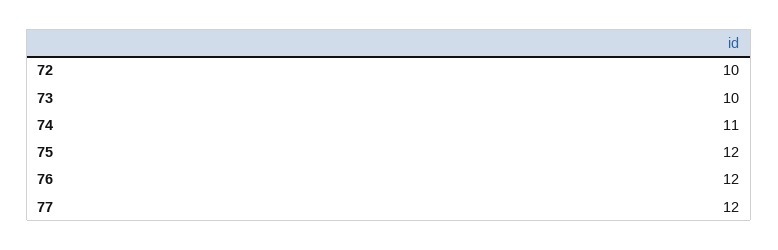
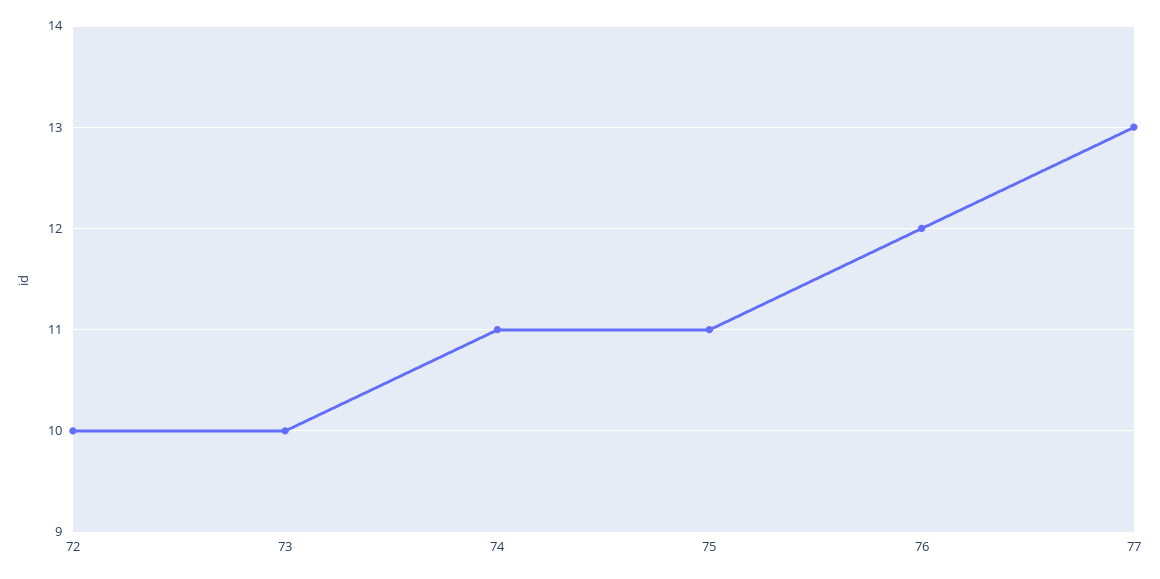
  {
    "72": 10,
    "73": 10,
    "74": 11,
-   "75": 12,
+   "75": 11,
    "76": 12,
-   "77": 12
+   "77": 13
  }

